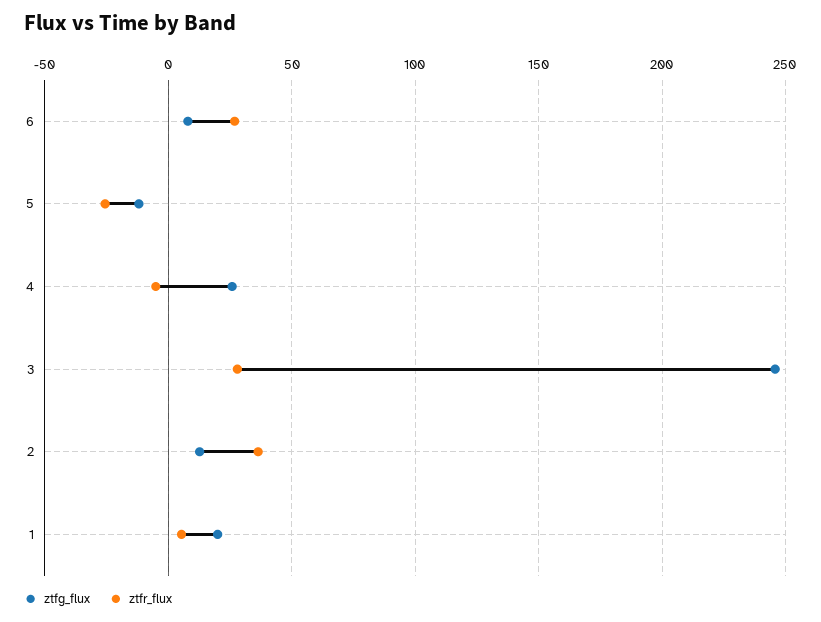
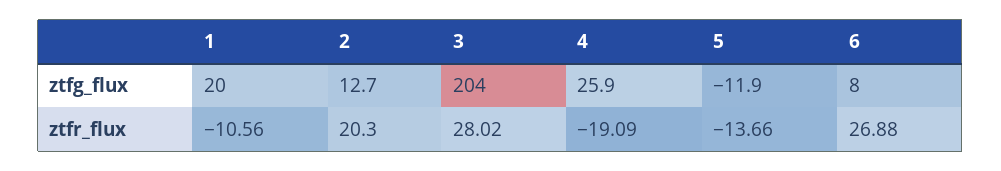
  {
    "ztfg_flux": {
      "6": 8,
      "5": -11.9,
      "4": 25.9,
-     "3": 245,
+     "3": 204,
      "2": 12.7,
      "1": 20
    },
    "ztfr_flux": {
      "6": 26.88,
-     "5": -25,
+     "5": -13.66,
-     "4": -5,
+     "4": -19.09,
      "3": 28.02,
-     "2": 35,
+     "2": 20.3,
-     "1": 5
+     "1": -10.56
    }
  }

